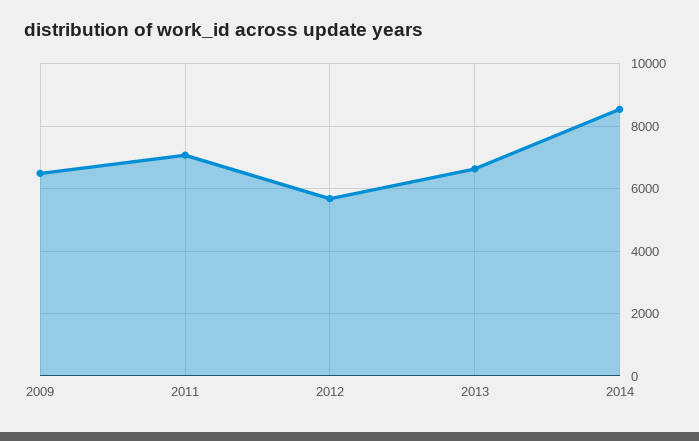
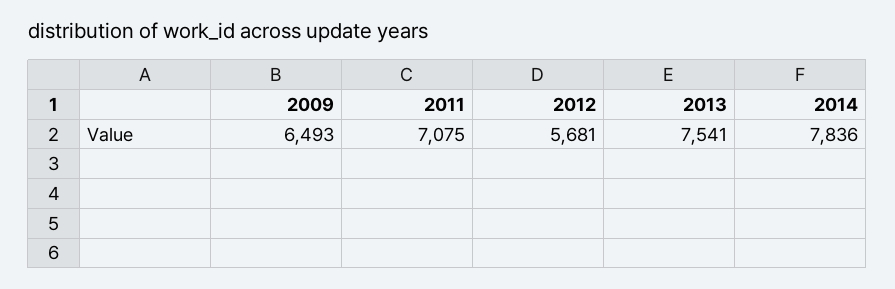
  {
    "2009": 6493,
    "2011": 7075,
    "2012": 5681,
-   "2013": 6600,
+   "2013": 7541,
-   "2014": 8600
+   "2014": 7836
  }

